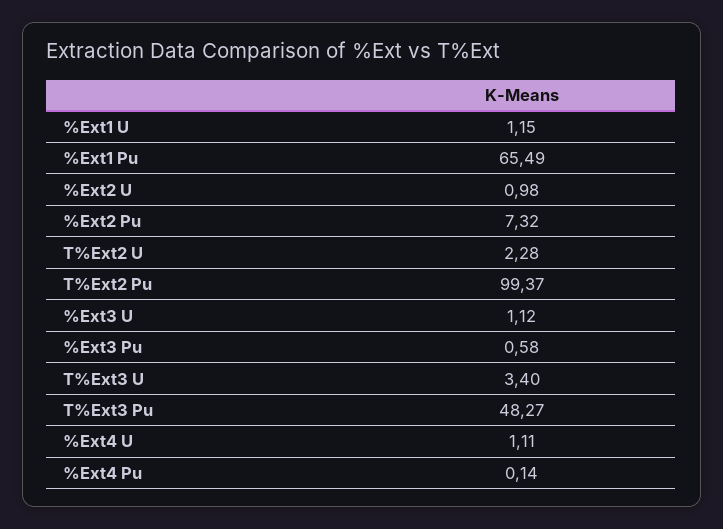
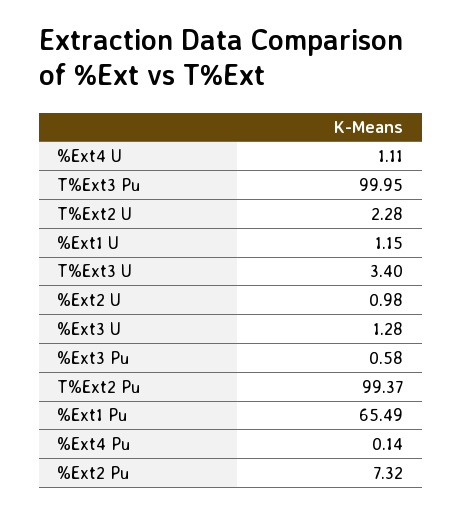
  {
    "%Ext1 U": 1.15,
    "%Ext1 Pu": 65.49,
    "%Ext2 U": 0.98,
    "%Ext2 Pu": 7.32,
    "T%Ext2 U": 2.28,
    "T%Ext2 Pu": 99.37,
-   "%Ext3 U": 1.12,
+   "%Ext3 U": 1.28,
    "%Ext3 Pu": 0.58,
    "T%Ext3 U": 3.4,
-   "T%Ext3 Pu": 48.27,
+   "T%Ext3 Pu": 99.95,
    "%Ext4 U": 1.11,
    "%Ext4 Pu": 0.14
  }

